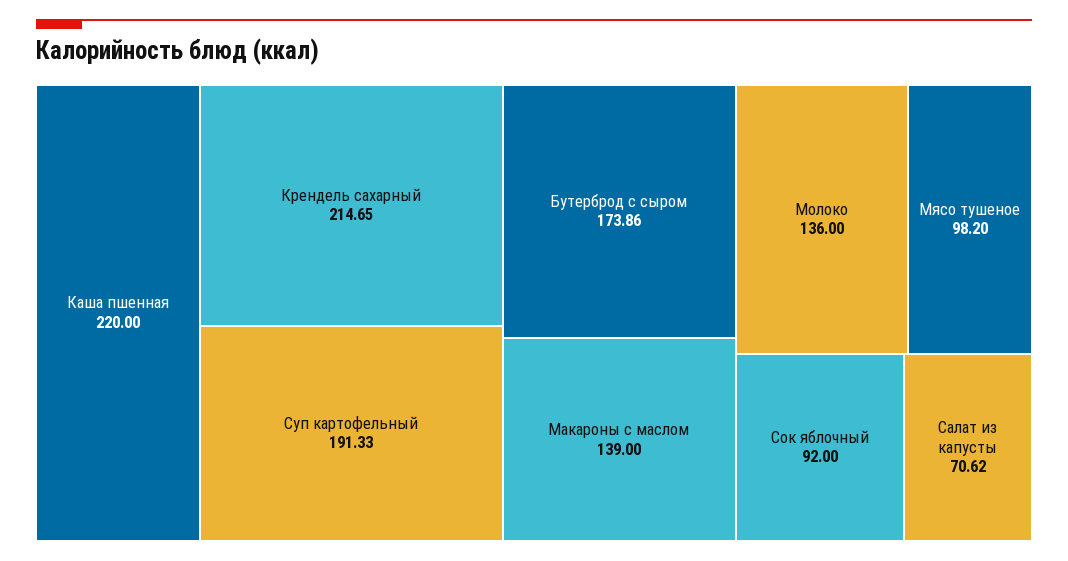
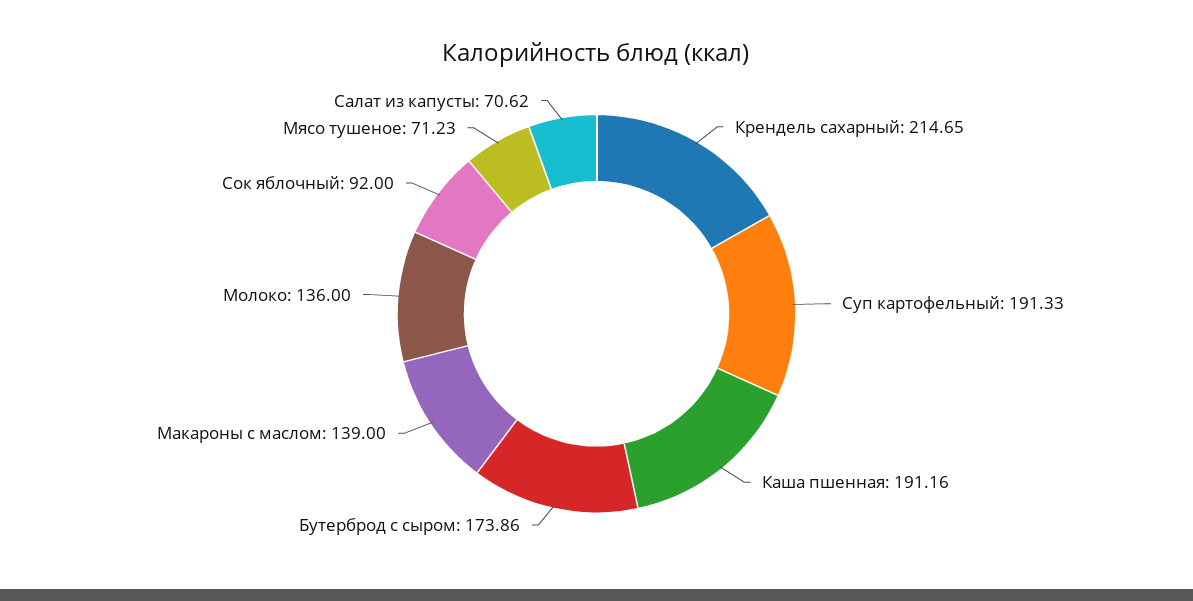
  {
-   "Каша пшенная": 220,
+   "Каша пшенная": 191.16,
    "Крендель сахарный": 214.65,
    "Суп картофельный": 191.33,
    "Бутерброд с сыром": 173.86,
    "Макароны с маслом": 139,
    "Молоко": 136,
-   "Мясо тушеное": 98.2,
+   "Мясо тушеное": 71.23,
    "Сок яблочный": 92,
    "Салат из капусты": 70.62
  }

